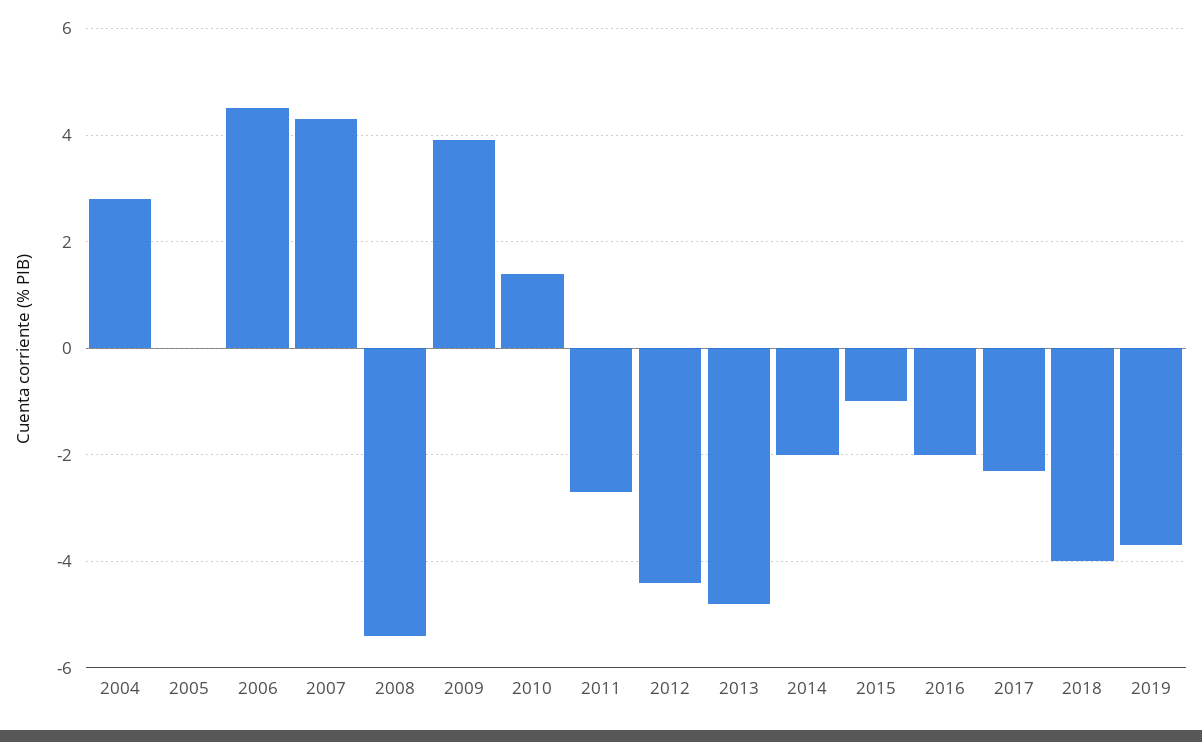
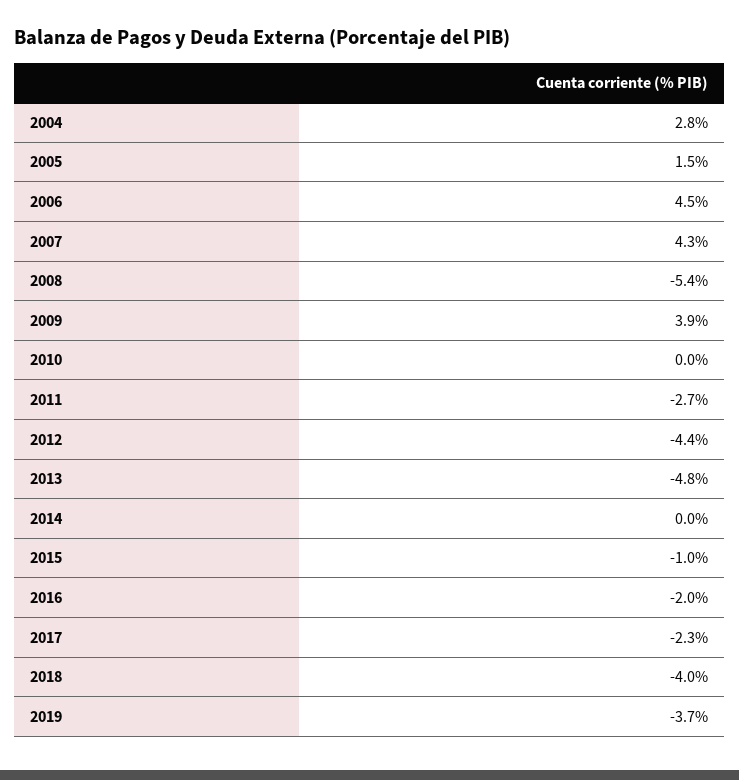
  {
    "2004": 2.8,
-   "2005": 0,
+   "2005": 1.5,
    "2006": 4.5,
    "2007": 4.3,
    "2008": -5.4,
    "2009": 3.9,
-   "2010": 1.5,
+   "2010": 0,
    "2011": -2.7,
    "2012": -4.4,
    "2013": -4.8,
-   "2014": -2,
+   "2014": 0,
    "2015": -1,
    "2016": -2,
    "2017": -2.3,
    "2018": -4,
    "2019": -3.7
  }

